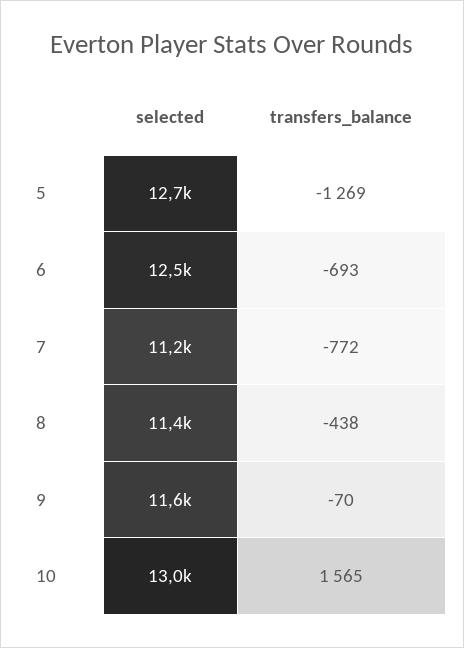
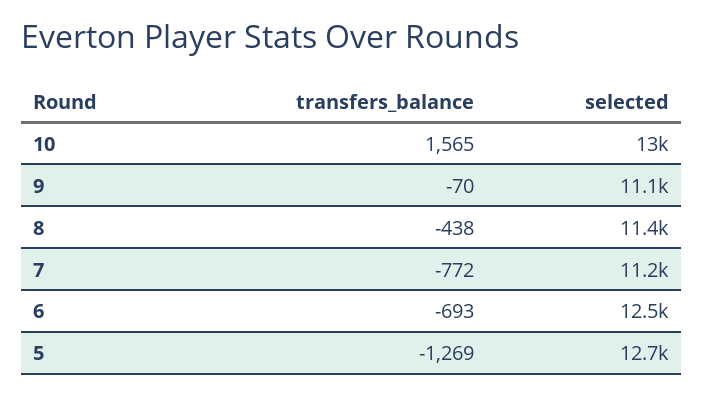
  {
    "selected": {
      "5": 12700,
      "6": 12500,
      "7": 11200,
      "8": 11400,
-     "9": 11600,
+     "9": 11100,
      "10": 13000
    },
    "transfers_balance": {
      "5": -1269,
      "6": -693,
      "7": -772,
      "8": -438,
      "9": -70,
      "10": 1565
    }
  }

